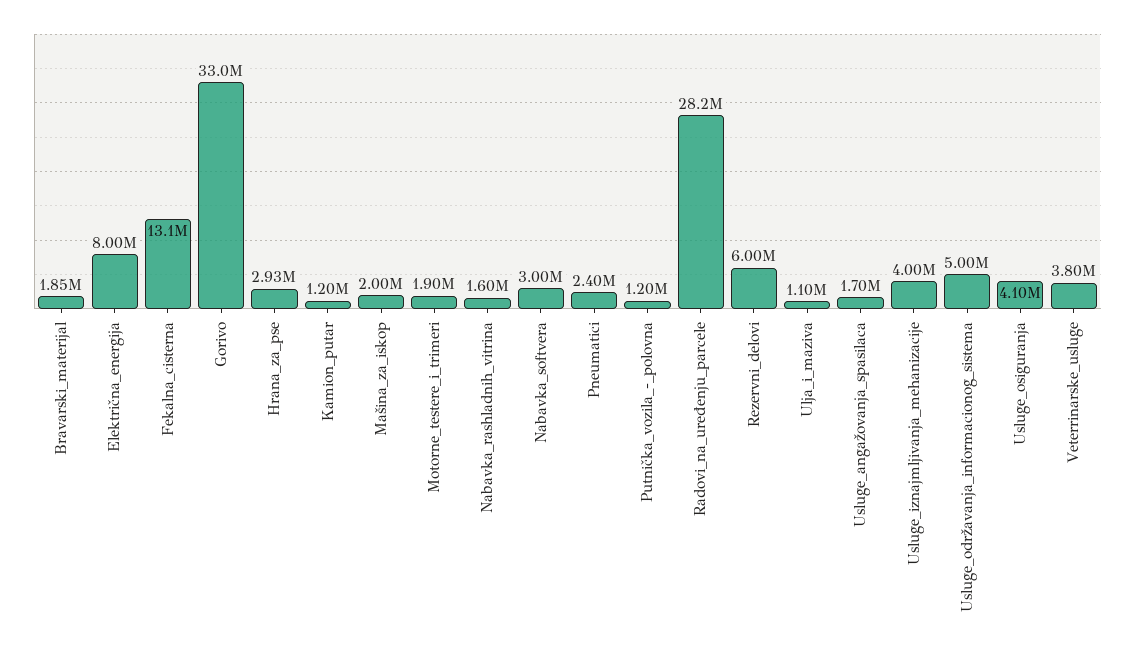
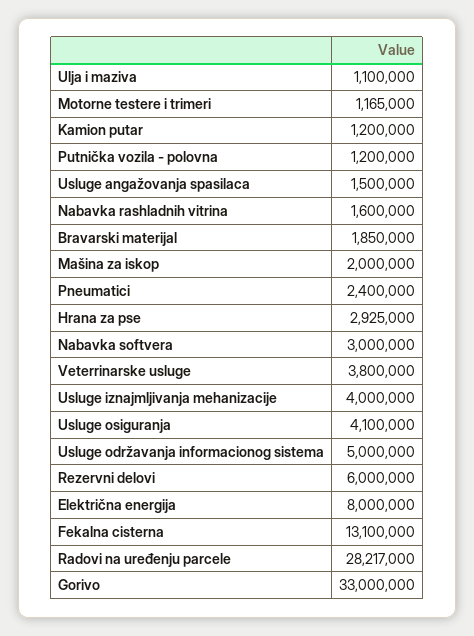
  {
    "Bravarski_materijal": 1850000,
    "Električna_energija": 8000000,
    "Fekalna_cisterna": 13100000,
    "Gorivo": 33000000,
    "Hrana_za_pse": 2925000,
    "Kamion_putar": 1200000,
    "Mašina_za_iskop": 2000000,
-   "Motorne_testere_i_trimeri": 1900000,
+   "Motorne_testere_i_trimeri": 1165000,
    "Nabavka_rashladnih_vitrina": 1600000,
    "Nabavka_softvera": 3000000,
    "Pneumatici": 2400000,
    "Putnička_vozila_-_polovna": 1200000,
    "Radovi_na_uređenju_parcele": 28217000,
    "Rezervni_delovi": 6000000,
    "Ulja_i_maziva": 1100000,
-   "Usluge_angažovanja_spasilaca": 1700000,
+   "Usluge_angažovanja_spasilaca": 1500000,
    "Usluge_iznajmljivanja_mehanizacije": 4000000,
    "Usluge_održavanja_informacionog_sistema": 5000000,
    "Usluge_osiguranja": 4100000,
    "Veterrinarske_usluge": 3800000
  }

